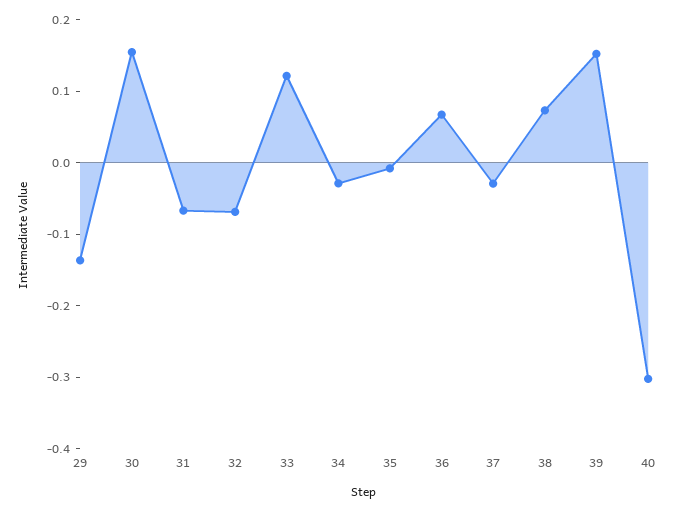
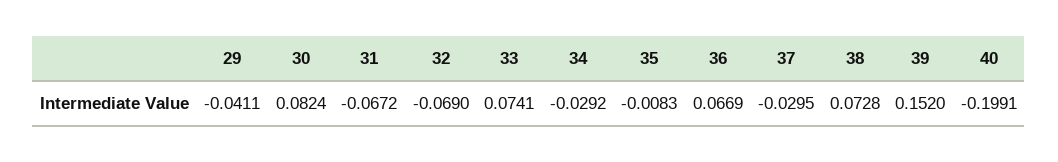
  {
-   "29": -0.14,
+   "29": -0.0411,
-   "30": 0.16,
+   "30": 0.0824,
    "31": -0.0672,
    "32": -0.069,
-   "33": 0.12,
+   "33": 0.0741,
    "34": -0.0292,
    "35": -0.0083,
    "36": 0.0669,
    "37": -0.0295,
    "38": 0.0728,
    "39": 0.152,
-   "40": -0.3
+   "40": -0.1991
  }

